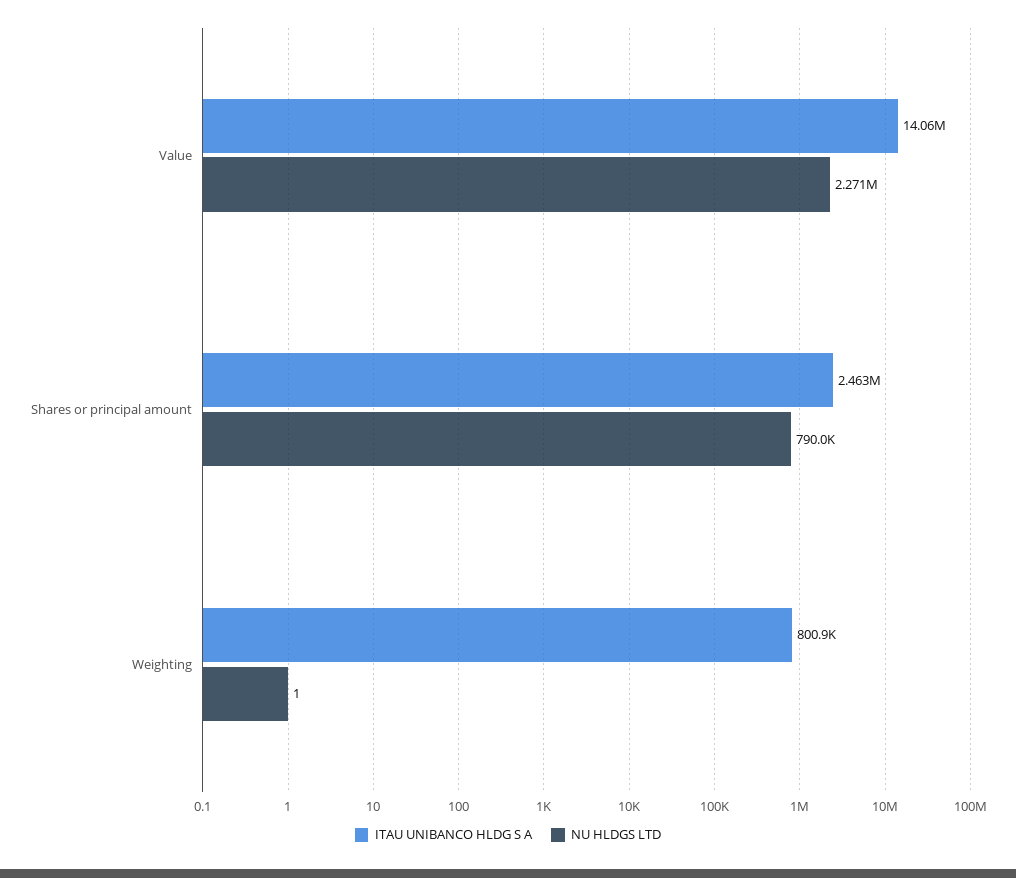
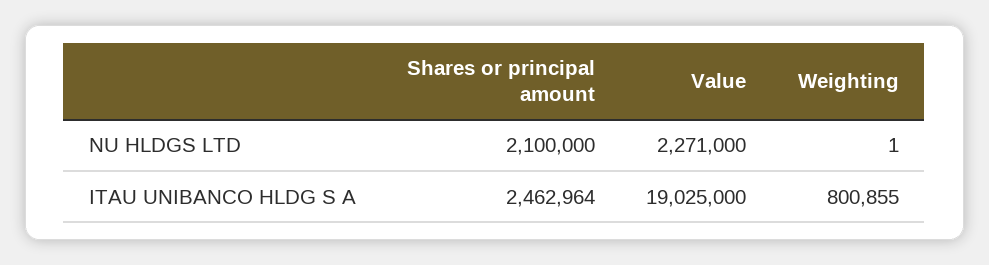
  {
    "ITAU UNIBANCO HLDG S A": {
-     "Value": 14060000,
+     "Value": 19025000,
      "Shares or principal amount": 2462964,
      "Weighting": 800855
    },
    "NU HLDGS LTD": {
      "Value": 2271000,
-     "Shares or principal amount": 790000,
+     "Shares or principal amount": 2100000,
      "Weighting": 1
    }
  }

